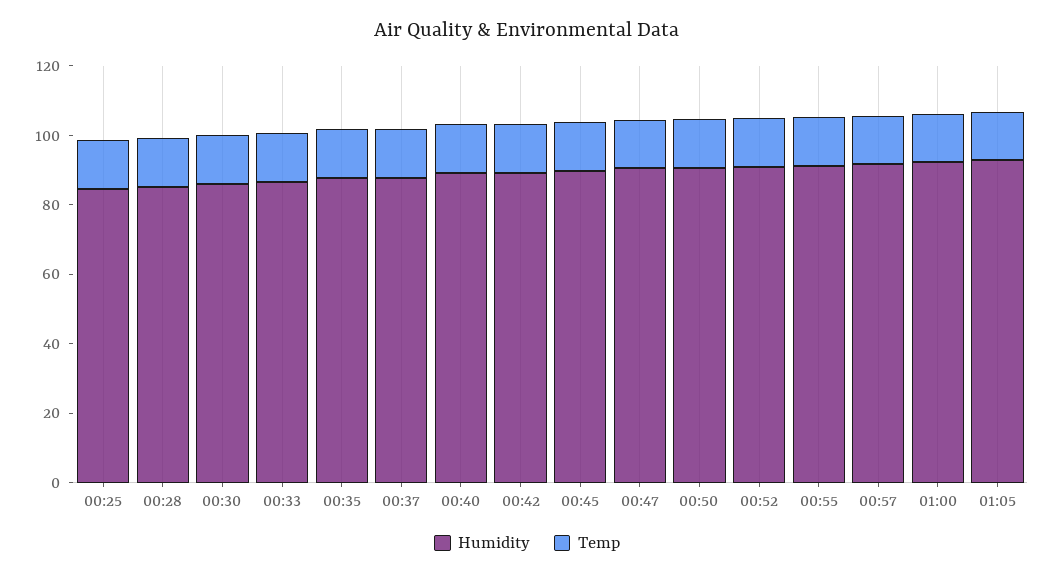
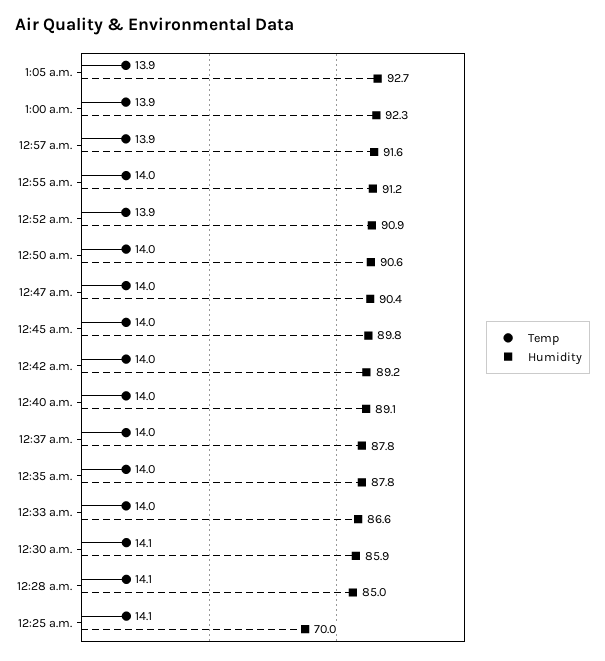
  {
    "Humidity": {
-     "00:25": 85,
+     "00:25": 70,
      "00:28": 85,
      "00:30": 85.9,
      "00:33": 86.6,
      "00:35": 87.8,
      "00:37": 87.8,
      "00:40": 89.1,
      "00:42": 89.2,
      "00:45": 89.8,
      "00:47": 90.4,
      "00:50": 90.6,
      "00:52": 90.9,
      "00:55": 91.2,
      "00:57": 91.6,
      "01:00": 92.3,
      "01:05": 92.7
    },
    "Temp": {
      "00:25": 14.1,
      "00:28": 14.1,
      "00:30": 14.1,
      "00:33": 14,
      "00:35": 14,
      "00:37": 14,
      "00:40": 14,
      "00:42": 14,
      "00:45": 14,
      "00:47": 14,
      "00:50": 14,
      "00:52": 13.9,
      "00:55": 14,
      "00:57": 13.9,
      "01:00": 13.9,
      "01:05": 13.9
    }
  }

